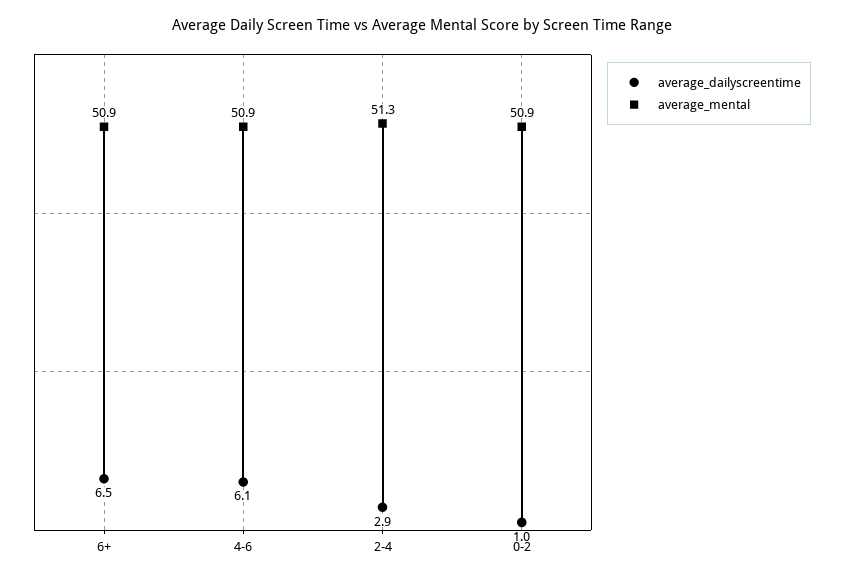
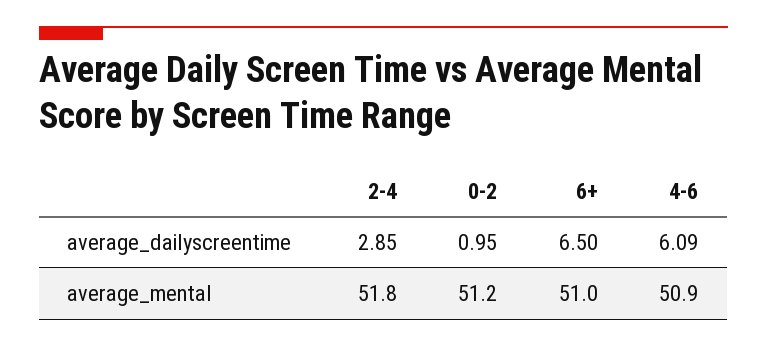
  {
    "average_dailyscreentime": {
      "6+": 6.5,
      "4-6": 6.09,
      "2-4": 2.85,
      "0-2": 0.95
    },
    "average_mental": {
-     "6+": 50.9,
+     "6+": 51,
      "4-6": 50.9,
-     "2-4": 51.3,
+     "2-4": 51.8,
-     "0-2": 50.9
+     "0-2": 51.2
    }
  }

